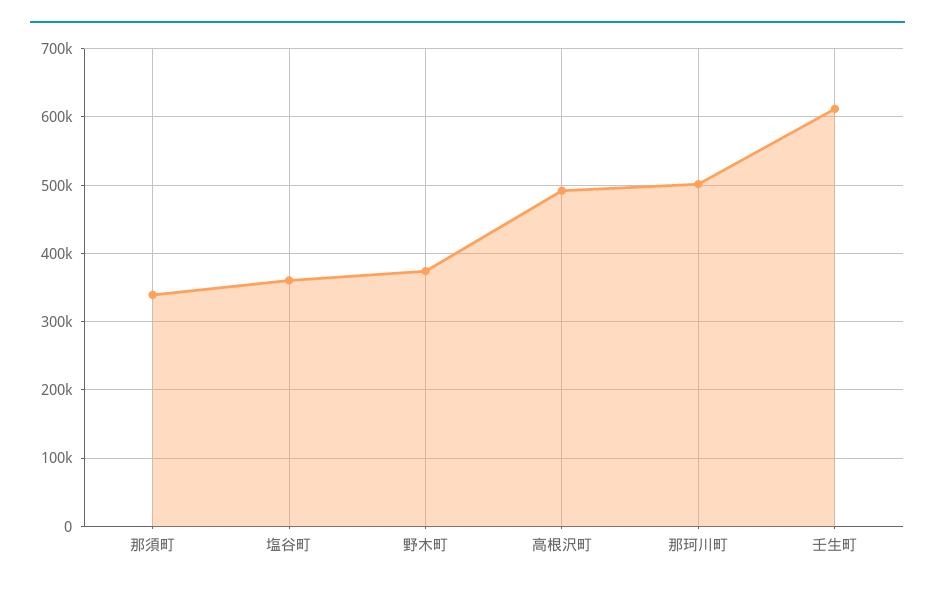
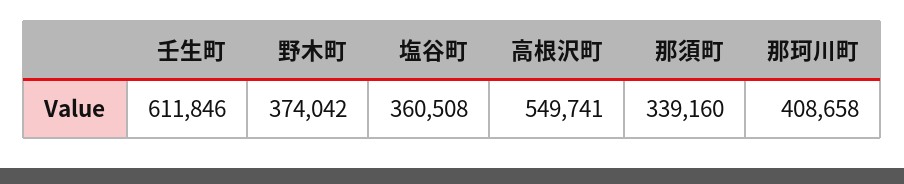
  {
    "那須町": 339160,
    "塩谷町": 360508,
    "野木町": 374042,
-   "高根沢町": 490000,
+   "高根沢町": 549741,
-   "那珂川町": 500000,
+   "那珂川町": 408658,
    "壬生町": 611846
  }

